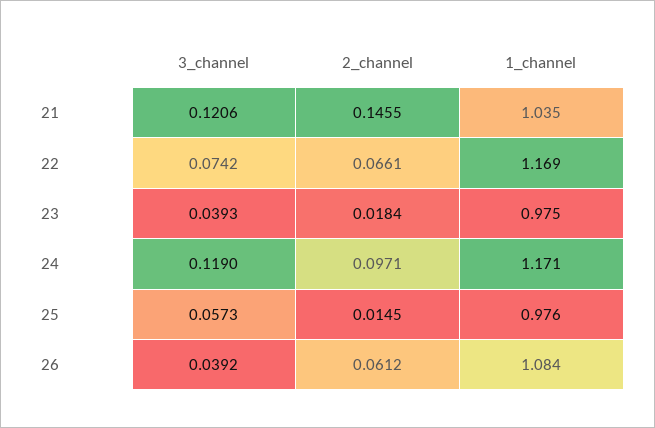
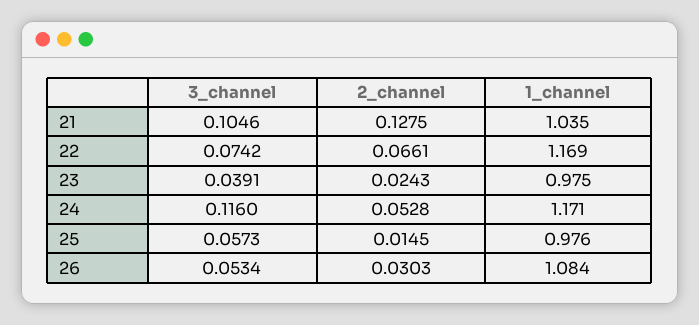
  {
    "3_channel": {
-     "21": 0.1206,
+     "21": 0.1046,
      "22": 0.0742,
-     "23": 0.0393,
+     "23": 0.0391,
-     "24": 0.119,
+     "24": 0.116,
      "25": 0.0573,
-     "26": 0.0392
+     "26": 0.0534
    },
    "2_channel": {
-     "21": 0.1455,
+     "21": 0.1275,
      "22": 0.0661,
-     "23": 0.0184,
+     "23": 0.0243,
-     "24": 0.0971,
+     "24": 0.0528,
      "25": 0.0145,
-     "26": 0.0612
+     "26": 0.0303
    },
    "1_channel": {
      "21": 1.035,
      "22": 1.169,
      "23": 0.975,
      "24": 1.171,
      "25": 0.976,
      "26": 1.084
    }
  }

